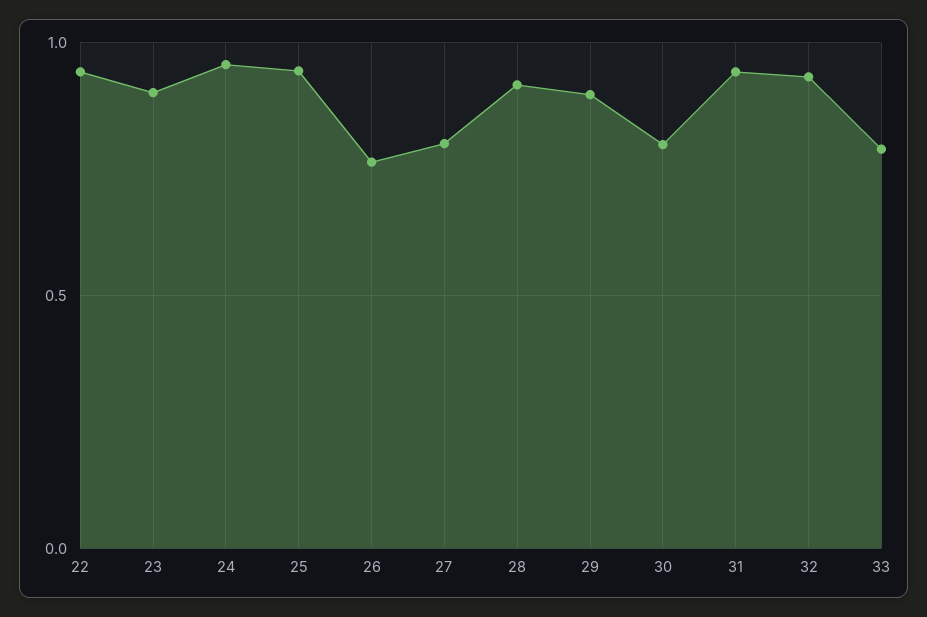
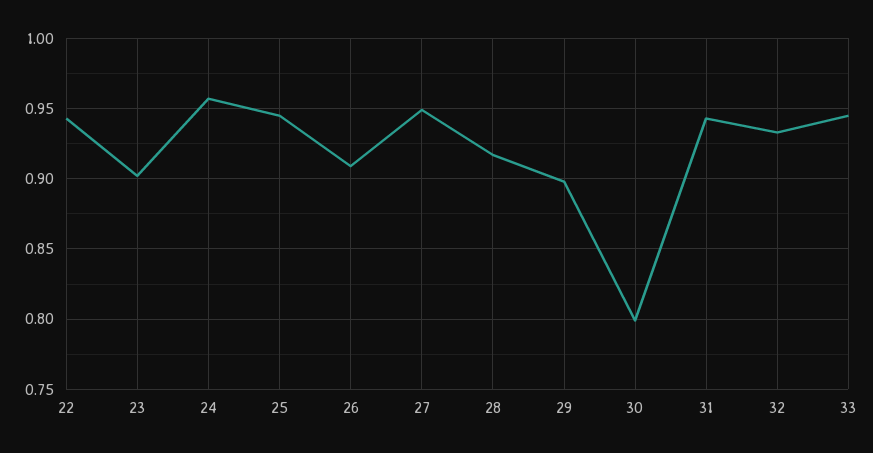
  {
    "22": 0.945,
    "23": 0.9,
    "24": 0.955,
    "25": 0.945,
-   "26": 0.75,
+   "26": 0.91,
-   "27": 0.8,
+   "27": 0.95,
    "28": 0.915,
    "29": 0.9,
    "30": 0.8,
    "31": 0.945,
    "32": 0.935,
-   "33": 0.8
+   "33": 0.945
  }

